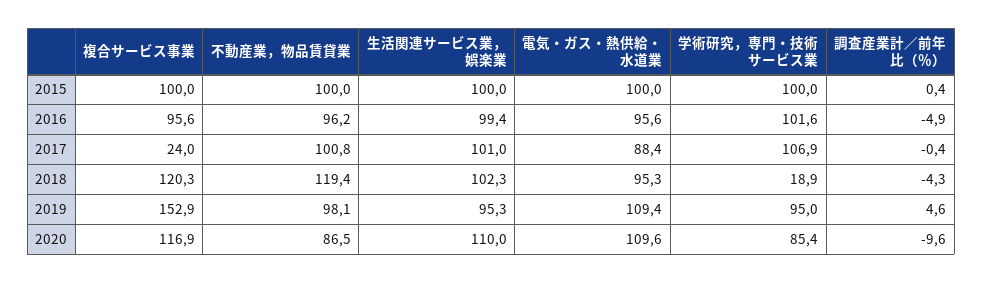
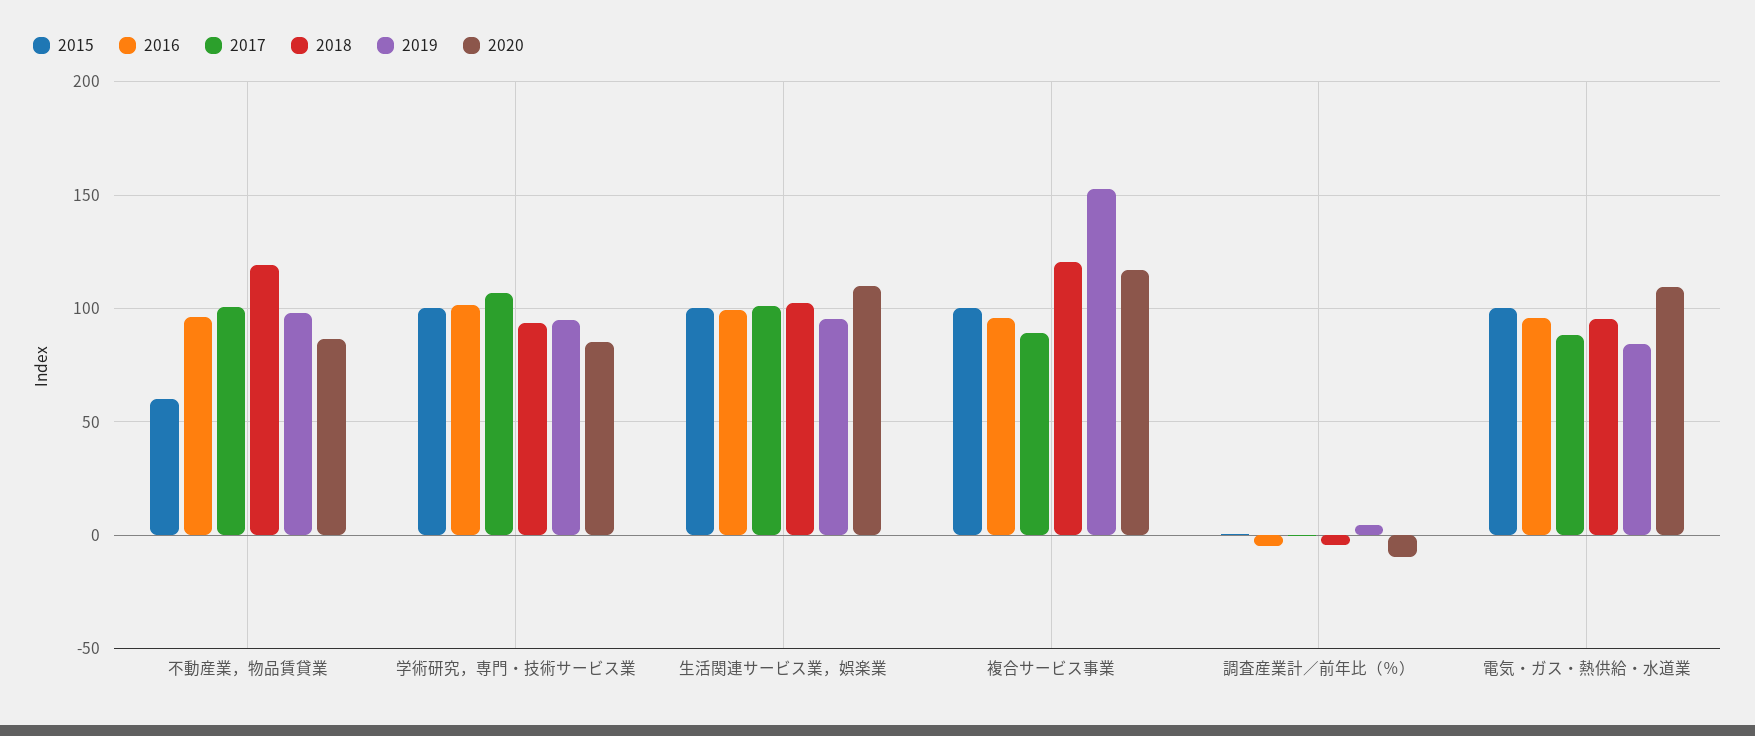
  {
    "2015": {
      "複合サービス事業": 100,
-     "不動産業，物品賃貸業": 100,
+     "不動産業，物品賃貸業": 60,
      "生活関連サービス業，娯楽業": 100,
      "電気・ガス・熱供給・水道業": 100,
      "学術研究，専門・技術サービス業": 100,
      "調査産業計／前年比（％）": 0.4
    },
    "2016": {
      "複合サービス事業": 95.6,
      "不動産業，物品賃貸業": 96.2,
      "生活関連サービス業，娯楽業": 99.4,
      "電気・ガス・熱供給・水道業": 95.6,
      "学術研究，専門・技術サービス業": 101.6,
      "調査産業計／前年比（％）": -4.9
    },
    "2017": {
-     "複合サービス事業": 24,
+     "複合サービス事業": 90,
      "不動産業，物品賃貸業": 100.8,
      "生活関連サービス業，娯楽業": 101,
      "電気・ガス・熱供給・水道業": 88.4,
      "学術研究，専門・技術サービス業": 106.9,
      "調査産業計／前年比（％）": -0.4
    },
    "2018": {
      "複合サービス事業": 120.3,
      "不動産業，物品賃貸業": 119.4,
      "生活関連サービス業，娯楽業": 102.3,
      "電気・ガス・熱供給・水道業": 95.3,
-     "学術研究，専門・技術サービス業": 18.9,
+     "学術研究，専門・技術サービス業": 95,
      "調査産業計／前年比（％）": -4.3
    },
    "2019": {
      "複合サービス事業": 152.9,
      "不動産業，物品賃貸業": 98.1,
      "生活関連サービス業，娯楽業": 95.3,
-     "電気・ガス・熱供給・水道業": 109.4,
+     "電気・ガス・熱供給・水道業": 85,
      "学術研究，専門・技術サービス業": 95,
      "調査産業計／前年比（％）": 4.6
    },
    "2020": {
      "複合サービス事業": 116.9,
      "不動産業，物品賃貸業": 86.5,
      "生活関連サービス業，娯楽業": 110,
      "電気・ガス・熱供給・水道業": 109.6,
      "学術研究，専門・技術サービス業": 85.4,
      "調査産業計／前年比（％）": -9.6
    }
  }

